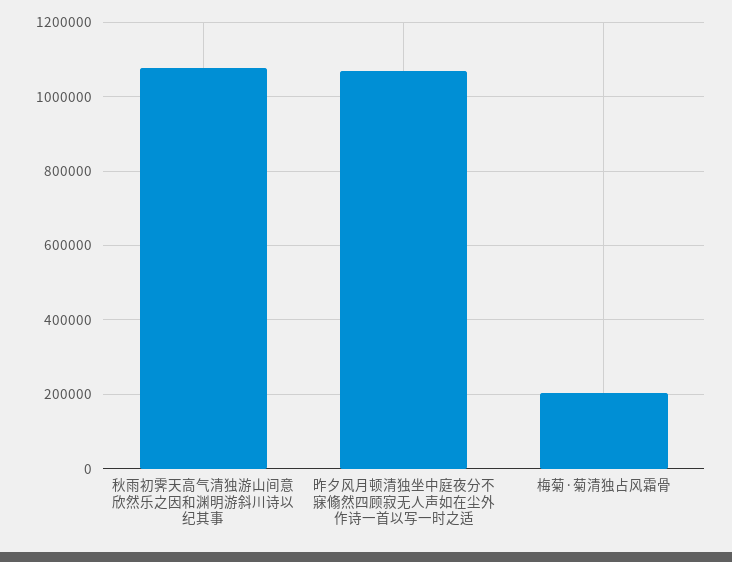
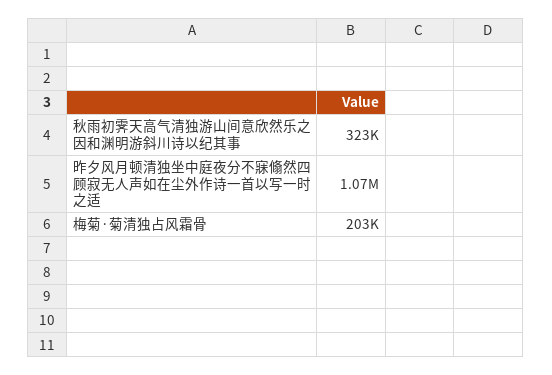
  {
-   "秋雨初霁天高气清独游山间意欣然乐之因和渊明游斜川诗以纪其事": 1080000,
+   "秋雨初霁天高气清独游山间意欣然乐之因和渊明游斜川诗以纪其事": 323000,
    "昨夕风月顿清独坐中庭夜分不寐翛然四顾寂无人声如在尘外作诗一首以写一时之适": 1070000,
    "梅菊·菊清独占风霜骨": 203000
  }

